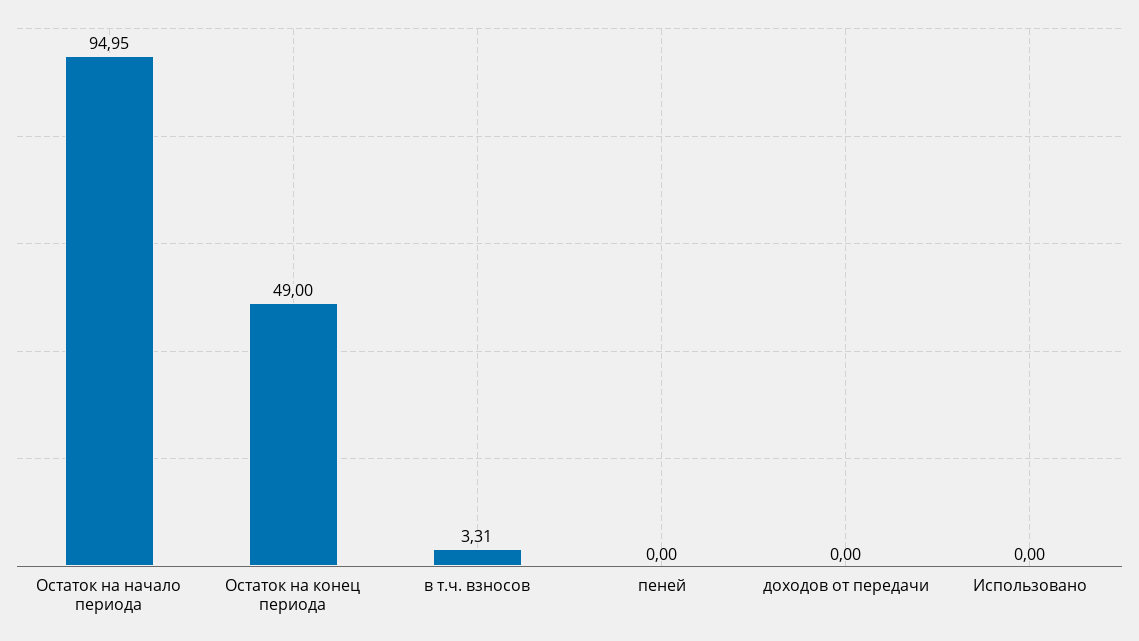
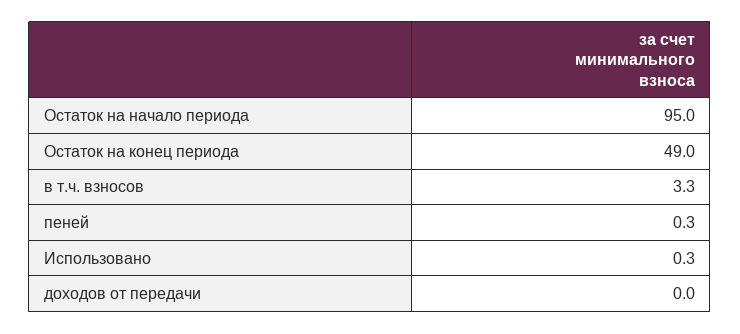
  {
    "Остаток на начало периода": 94.95,
    "Остаток на конец периода": 49,
    "в т.ч. взносов": 3.31,
-   "пеней": 0,
+   "пеней": 0.3,
    "доходов от передачи": 0,
-   "Использовано": 0
+   "Использовано": 0.3
  }

